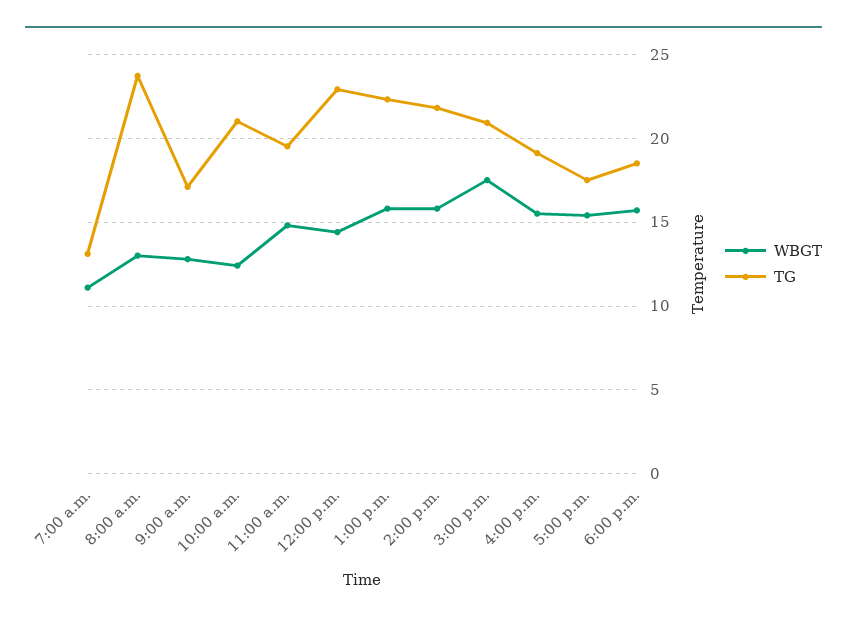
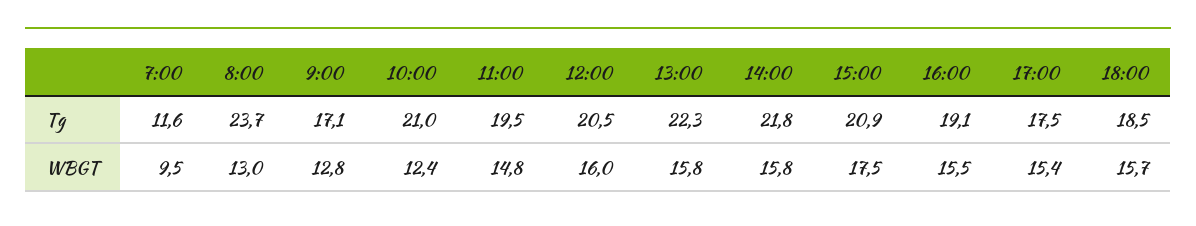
  {
    "WBGT": {
-     "7:00 a.m.": 11,
+     "7:00 a.m.": 9.5,
      "8:00 a.m.": 13,
      "9:00 a.m.": 12.8,
      "10:00 a.m.": 12.4,
      "11:00 a.m.": 14.8,
-     "12:00 p.m.": 14.5,
+     "12:00 p.m.": 16,
      "1:00 p.m.": 15.8,
      "2:00 p.m.": 15.8,
      "3:00 p.m.": 17.5,
      "4:00 p.m.": 15.5,
      "5:00 p.m.": 15.4,
      "6:00 p.m.": 15.7
    },
    "TG": {
-     "7:00 a.m.": 13,
+     "7:00 a.m.": 11.6,
      "8:00 a.m.": 23.7,
      "9:00 a.m.": 17.1,
      "10:00 a.m.": 21,
      "11:00 a.m.": 19.5,
-     "12:00 p.m.": 23,
+     "12:00 p.m.": 20.5,
      "1:00 p.m.": 22.3,
      "2:00 p.m.": 21.8,
      "3:00 p.m.": 20.9,
      "4:00 p.m.": 19.1,
      "5:00 p.m.": 17.5,
      "6:00 p.m.": 18.5
    }
  }

